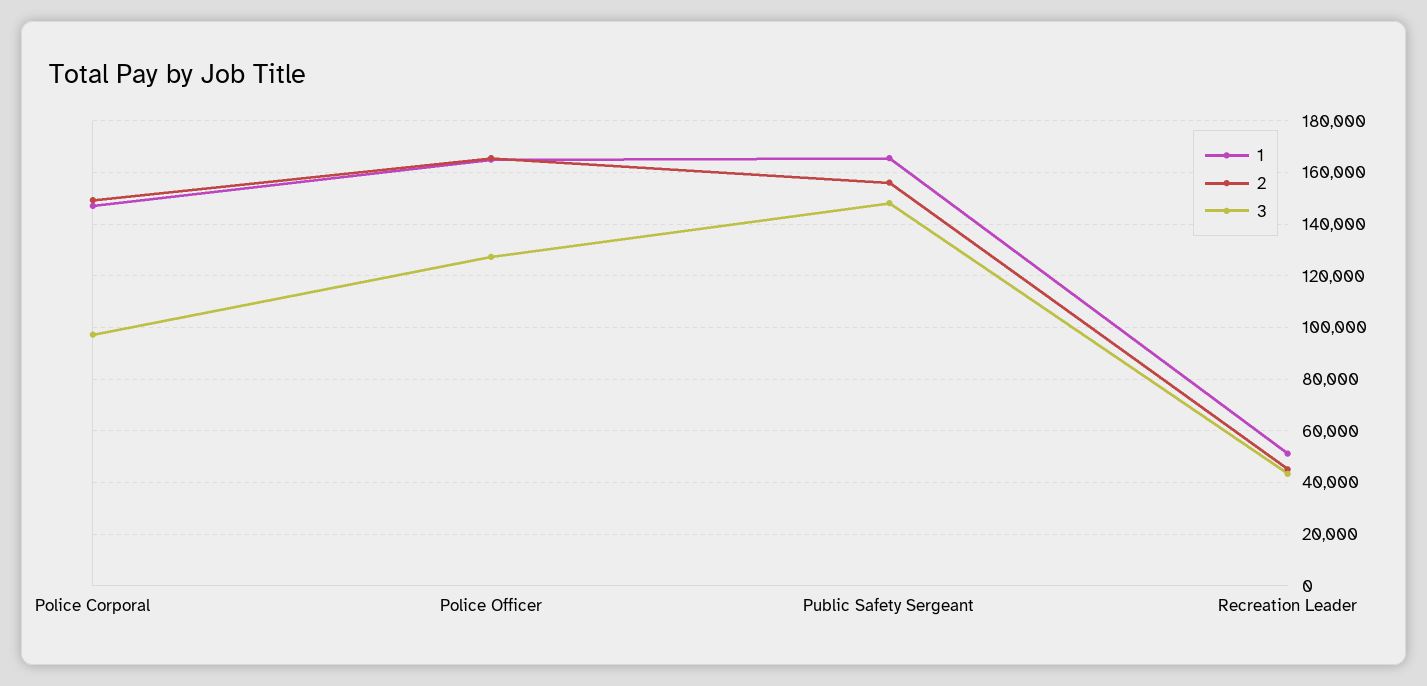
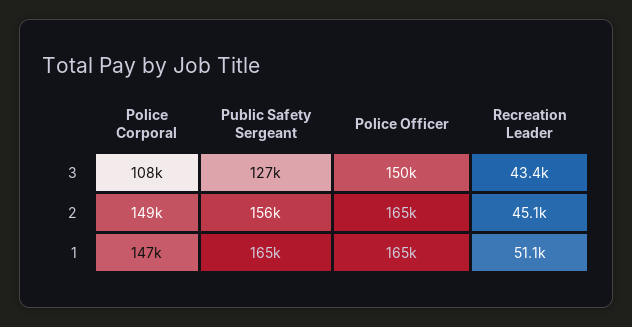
  {
    "1": {
      "Police Corporal": 147000,
      "Police Officer": 165000,
      "Public Safety Sergeant": 165000,
      "Recreation Leader": 51100
    },
    "2": {
      "Police Corporal": 149000,
      "Police Officer": 165000,
      "Public Safety Sergeant": 156000,
      "Recreation Leader": 45100
    },
    "3": {
-     "Police Corporal": 97500,
+     "Police Corporal": 108000,
-     "Police Officer": 127500,
+     "Police Officer": 150000,
-     "Public Safety Sergeant": 147500,
+     "Public Safety Sergeant": 127000,
      "Recreation Leader": 43400
    }
  }

